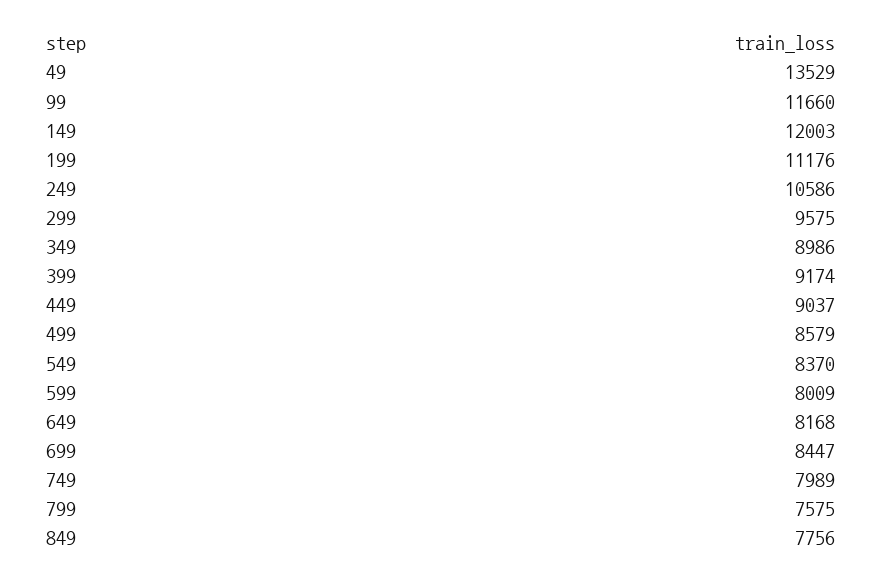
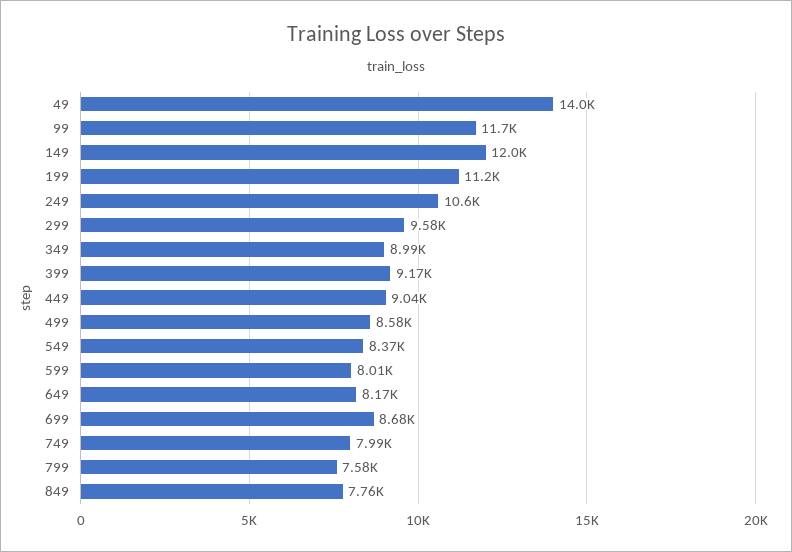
  {
-   "49": 13529,
+   "49": 14000,
    "99": 11660,
    "149": 12003,
    "199": 11176,
    "249": 10586,
    "299": 9575,
    "349": 8986,
    "399": 9174,
    "449": 9037,
    "499": 8579,
    "549": 8370,
    "599": 8009,
    "649": 8168,
-   "699": 8447,
+   "699": 8680,
    "749": 7989,
    "799": 7575,
    "849": 7756
  }

